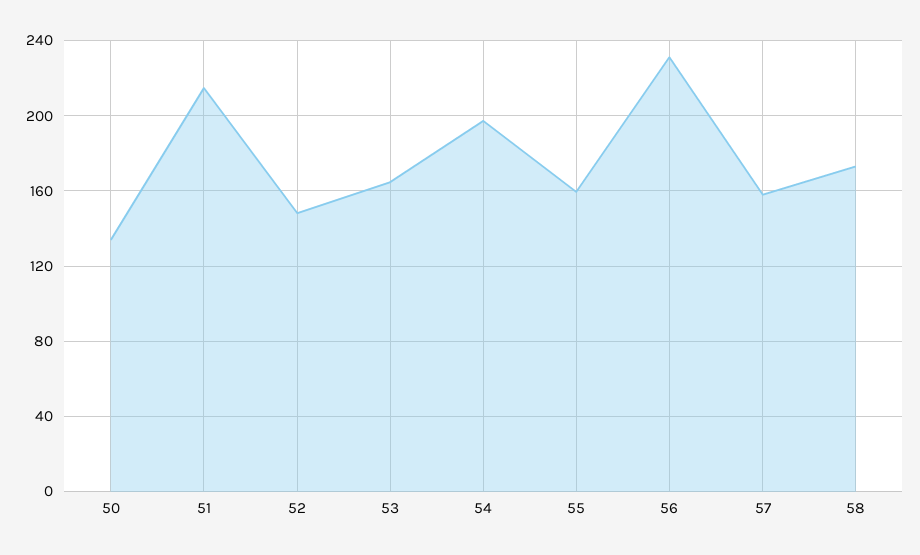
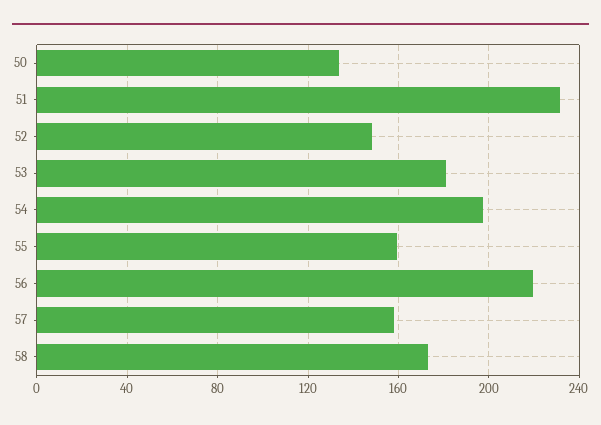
  {
    "50": 135,
-   "51": 215,
+   "51": 230,
    "52": 150,
-   "53": 165,
+   "53": 180,
    "54": 195,
    "55": 160,
-   "56": 230,
+   "56": 220,
    "57": 160,
    "58": 175
  }

